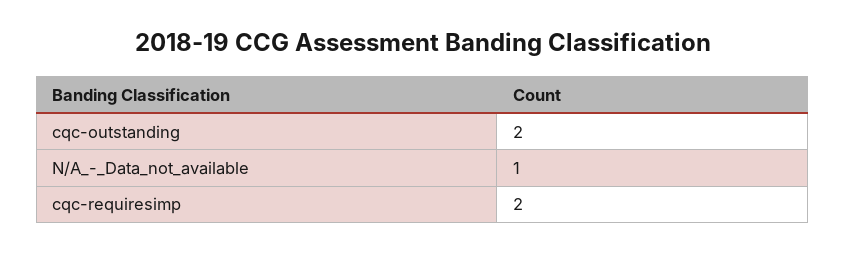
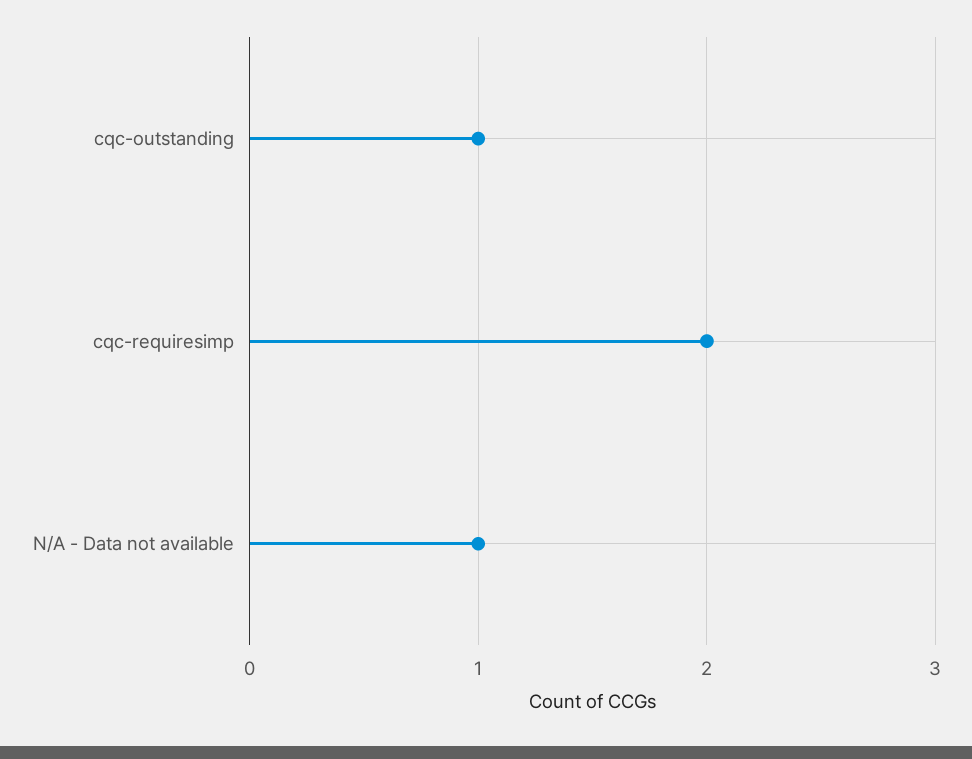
  {
-   "cqc-outstanding": 2,
+   "cqc-outstanding": 1,
    "N/A_-_Data_not_available": 1,
    "cqc-requiresimp": 2
  }

